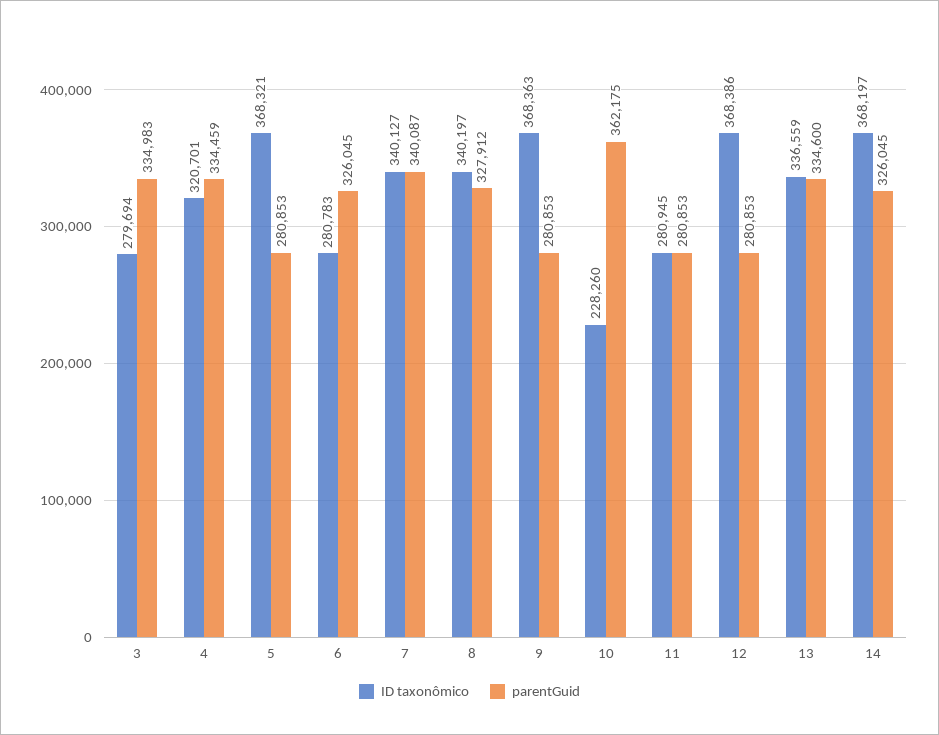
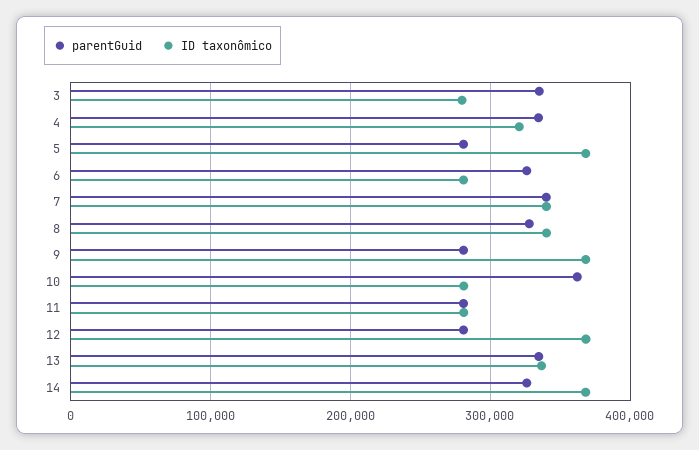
  {
    "ID taxonômico": {
      "3": 279694,
      "4": 320701,
      "5": 368321,
      "6": 280783,
      "7": 340127,
      "8": 340197,
      "9": 368363,
-     "10": 228260,
+     "10": 280000,
      "11": 280945,
      "12": 368386,
      "13": 336559,
      "14": 368197
    },
    "parentGuid": {
      "3": 334983,
      "4": 334459,
      "5": 280853,
      "6": 326045,
      "7": 340087,
      "8": 327912,
      "9": 280853,
      "10": 362175,
      "11": 280853,
      "12": 280853,
      "13": 334600,
      "14": 326045
    }
  }

